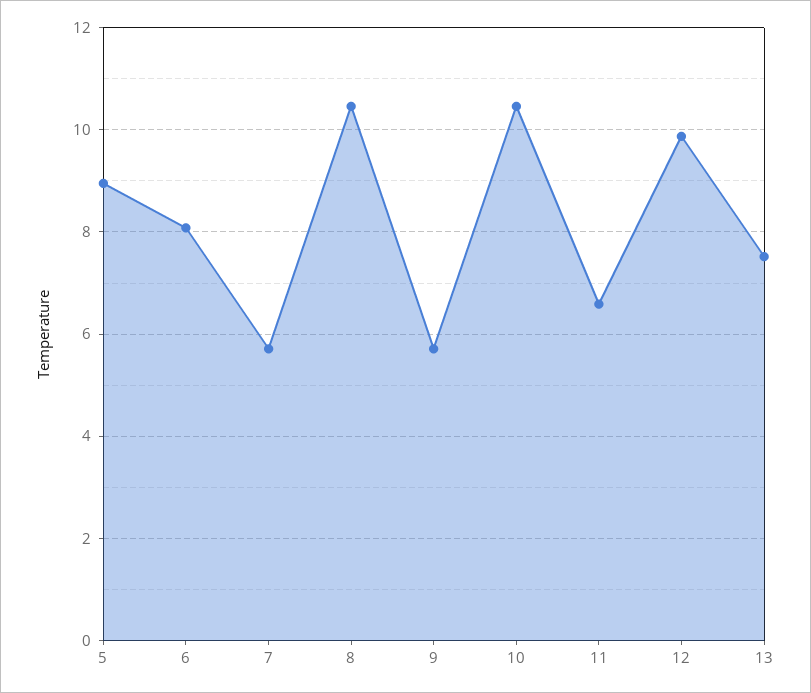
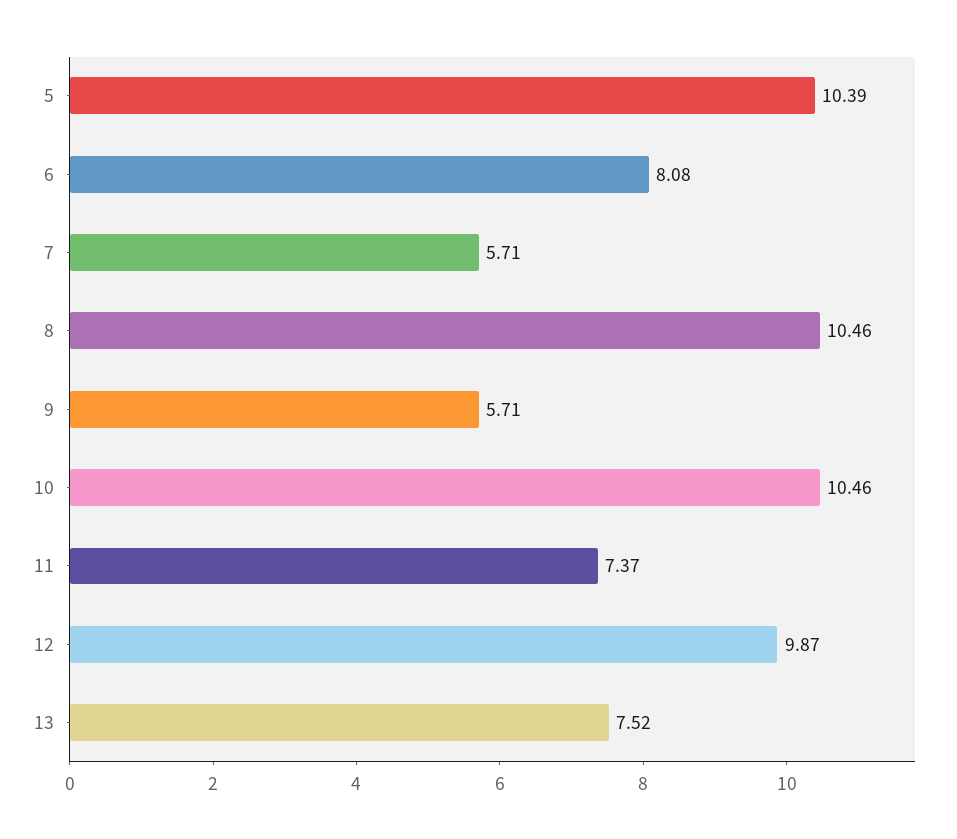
  {
-   "5": 9,
+   "5": 10.39,
    "6": 8.08,
    "7": 5.71,
    "8": 10.46,
    "9": 5.71,
    "10": 10.46,
-   "11": 6.6,
+   "11": 7.37,
    "12": 9.87,
    "13": 7.52
  }

